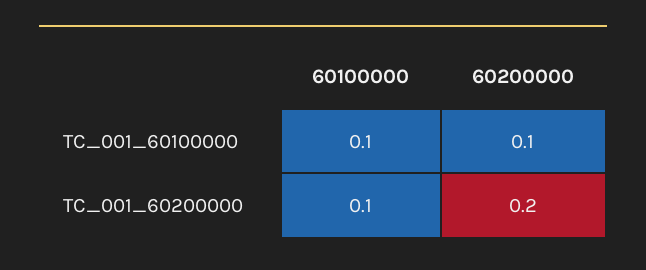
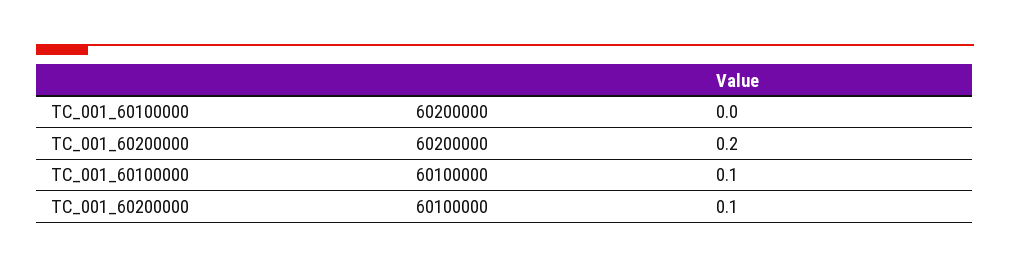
  {
    "60100000": {
      "TC_001_60100000": 0.1,
      "TC_001_60200000": 0.1
    },
    "60200000": {
-     "TC_001_60100000": 0.1,
+     "TC_001_60100000": 0,
      "TC_001_60200000": 0.2
    }
  }

